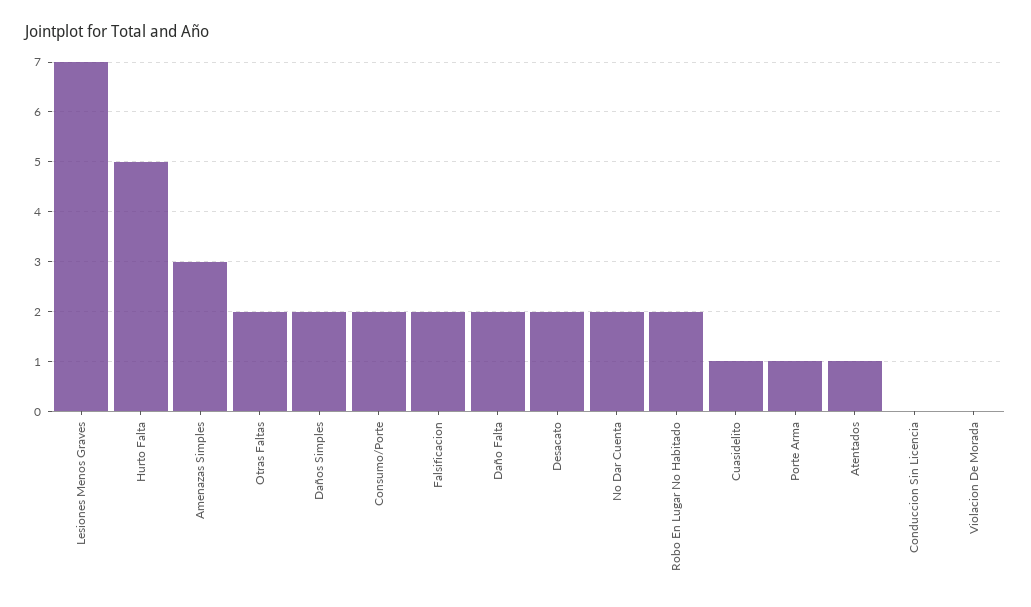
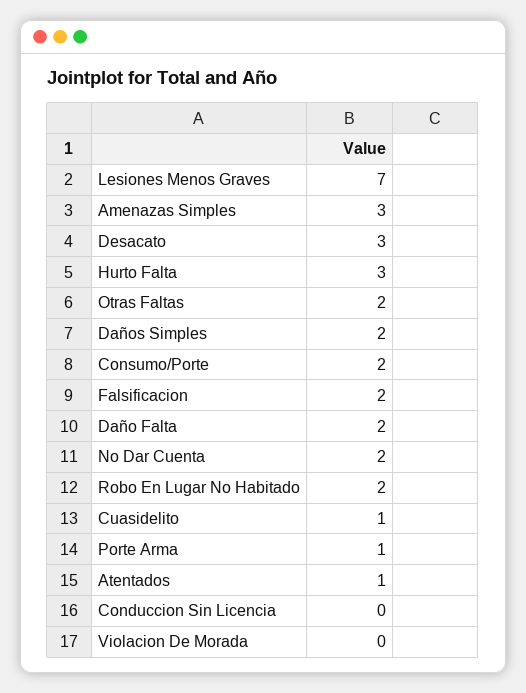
  {
    "Lesiones Menos Graves": 7,
-   "Hurto Falta": 5,
+   "Hurto Falta": 3,
    "Amenazas Simples": 3,
    "Otras Faltas": 2,
    "Daños Simples": 2,
    "Consumo/Porte": 2,
    "Falsificacion": 2,
    "Daño Falta": 2,
-   "Desacato": 2,
+   "Desacato": 3,
    "No Dar Cuenta": 2,
    "Robo En Lugar No Habitado": 2,
    "Cuasidelito": 1,
    "Porte Arma": 1,
    "Atentados": 1,
    "Conduccion Sin Licencia": 0,
    "Violacion De Morada": 0
  }

